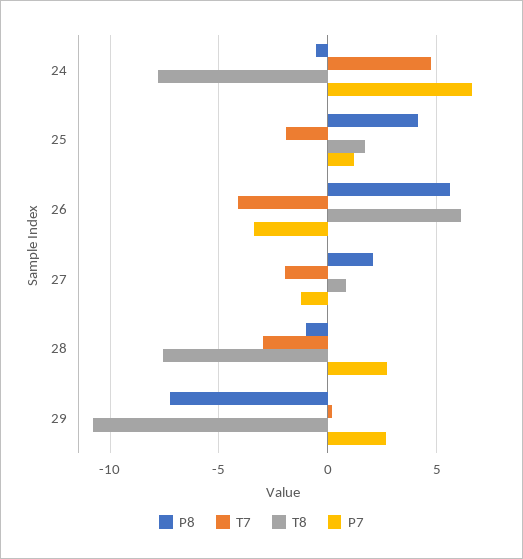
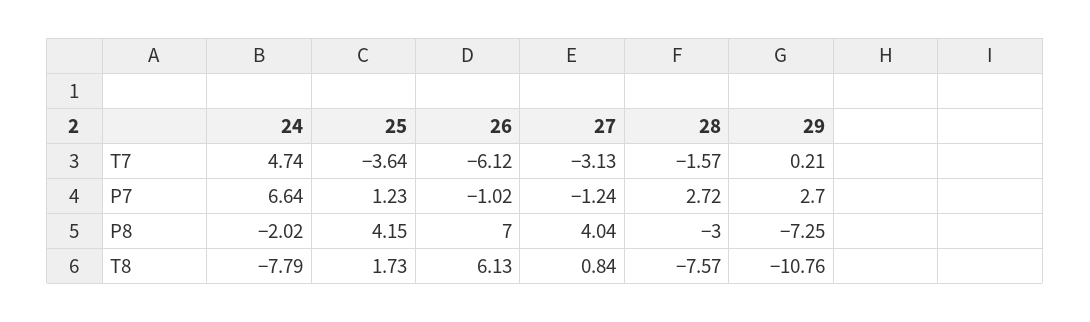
  {
    "P8": {
-     "24": -0.5,
+     "24": -2.02,
      "25": 4.15,
-     "26": 5.5,
+     "26": 7,
-     "27": 2,
+     "27": 4.04,
-     "28": -1,
+     "28": -3,
      "29": -7.25
    },
    "T7": {
      "24": 4.74,
-     "25": -2,
+     "25": -3.64,
-     "26": -4,
+     "26": -6.12,
-     "27": -2,
+     "27": -3.13,
-     "28": -3,
+     "28": -1.57,
      "29": 0.21
    },
    "T8": {
      "24": -7.79,
      "25": 1.73,
      "26": 6.13,
      "27": 0.84,
      "28": -7.57,
      "29": -10.76
    },
    "P7": {
      "24": 6.64,
      "25": 1.23,
-     "26": -3.5,
+     "26": -1.02,
      "27": -1.24,
      "28": 2.72,
      "29": 2.7
    }
  }

